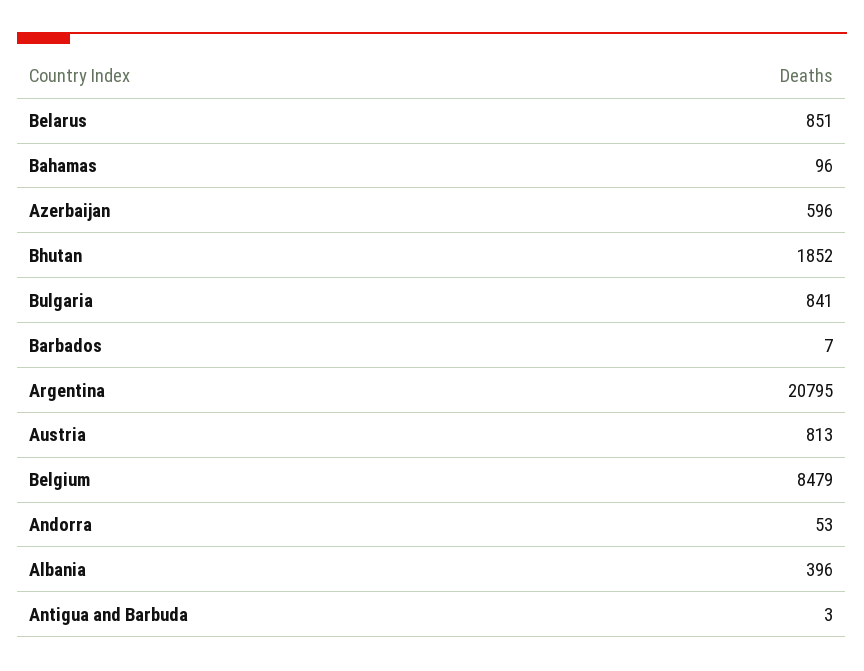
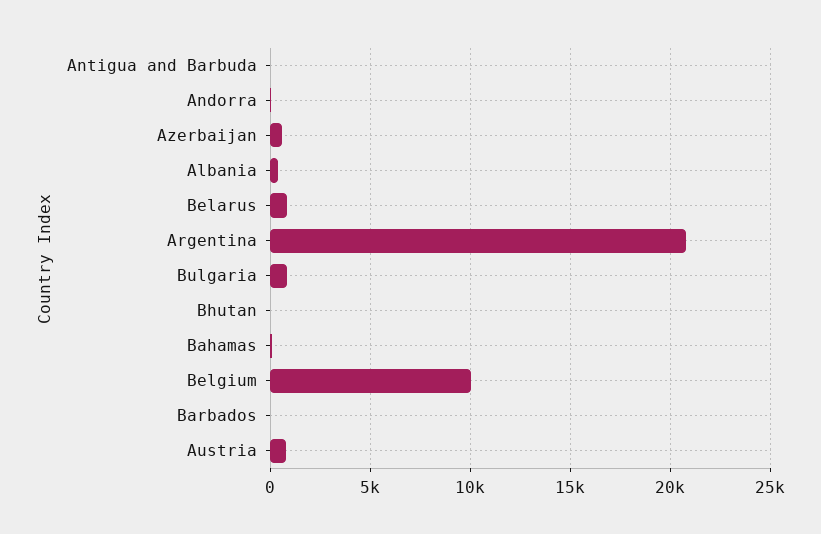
  {
    "Belarus": 851,
    "Bahamas": 96,
    "Azerbaijan": 596,
-   "Bhutan": 1852,
+   "Bhutan": 0,
    "Bulgaria": 841,
    "Barbados": 7,
    "Argentina": 20795,
    "Austria": 813,
-   "Belgium": 8479,
+   "Belgium": 10000,
    "Andorra": 53,
    "Albania": 396,
    "Antigua and Barbuda": 3
  }

